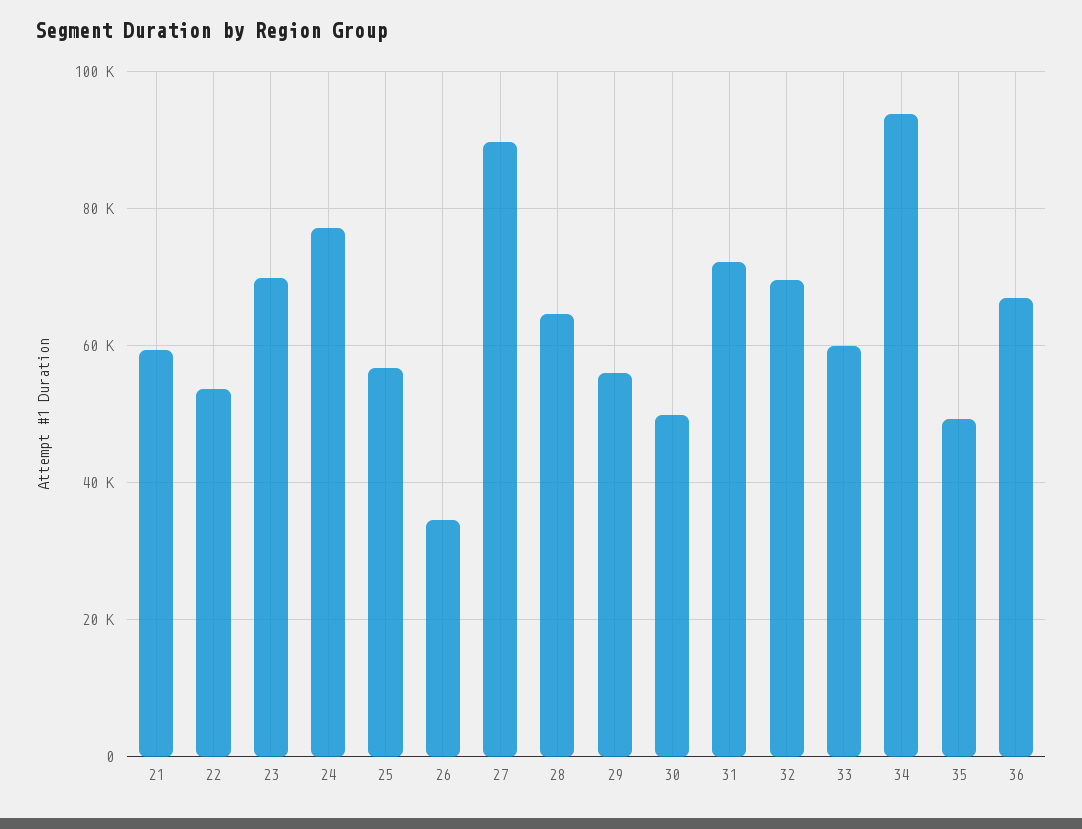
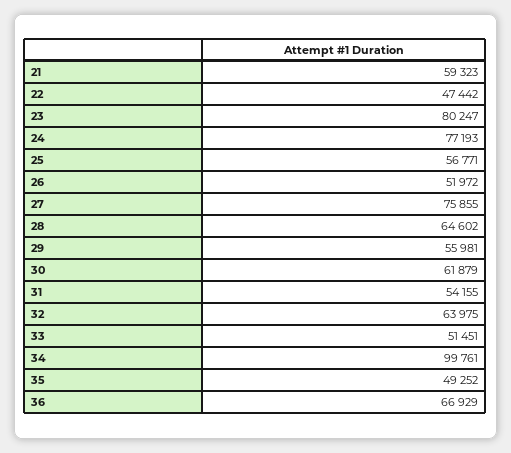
  {
    "21": 59323,
-   "22": 54000,
+   "22": 47442,
-   "23": 70000,
+   "23": 80247,
    "24": 77193,
    "25": 56771,
-   "26": 34000,
+   "26": 51972,
-   "27": 90000,
+   "27": 75855,
    "28": 64602,
    "29": 55981,
-   "30": 50000,
+   "30": 61879,
-   "31": 72000,
+   "31": 54155,
-   "32": 70000,
+   "32": 63975,
-   "33": 60000,
+   "33": 51451,
-   "34": 94000,
+   "34": 99761,
    "35": 49252,
    "36": 66929
  }

